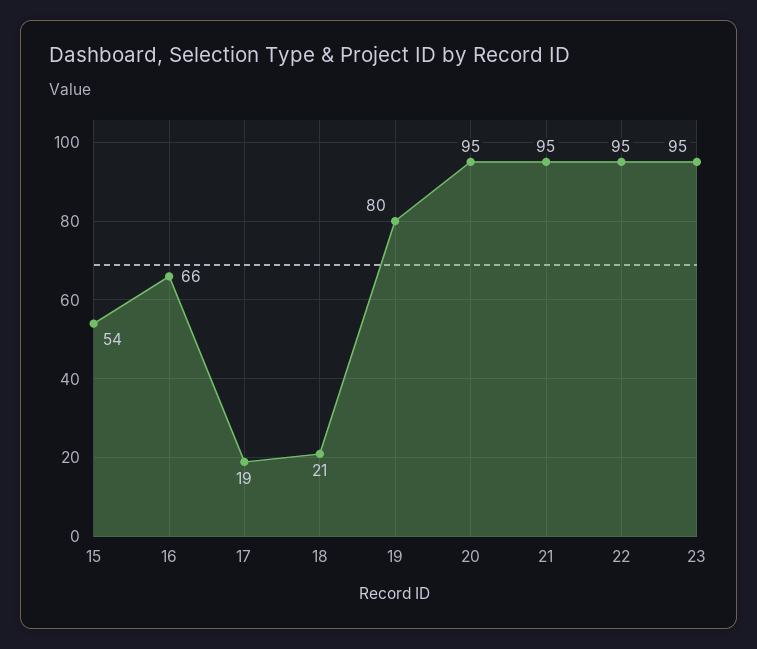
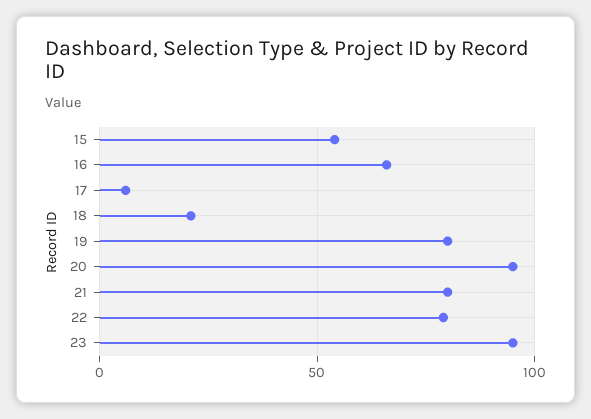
  {
    "15": 54,
    "16": 66,
-   "17": 19,
+   "17": 5,
    "18": 21,
    "19": 80,
    "20": 95,
-   "21": 95,
+   "21": 80,
-   "22": 95,
+   "22": 80,
    "23": 95
  }

